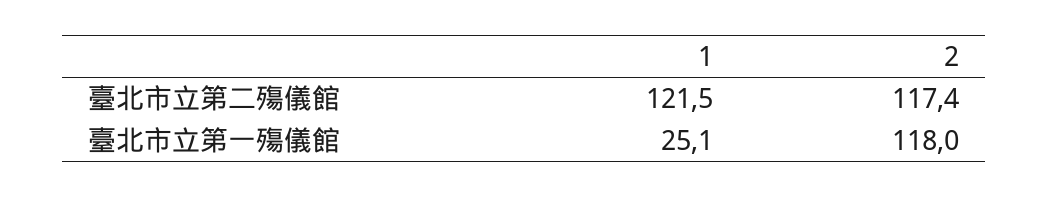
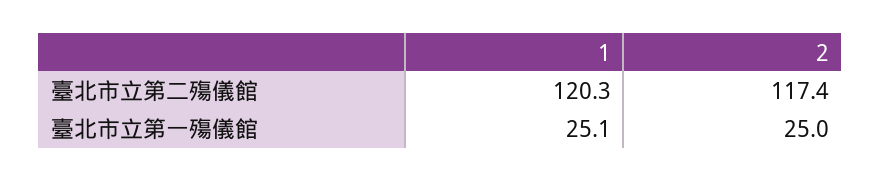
  {
    "1": {
-     "臺北市立第二殤儀館": 121.5,
+     "臺北市立第二殤儀館": 120.3,
      "臺北市立第一殤儀館": 25.1
    },
    "2": {
      "臺北市立第二殤儀館": 117.4,
-     "臺北市立第一殤儀館": 118
+     "臺北市立第一殤儀館": 25
    }
  }

